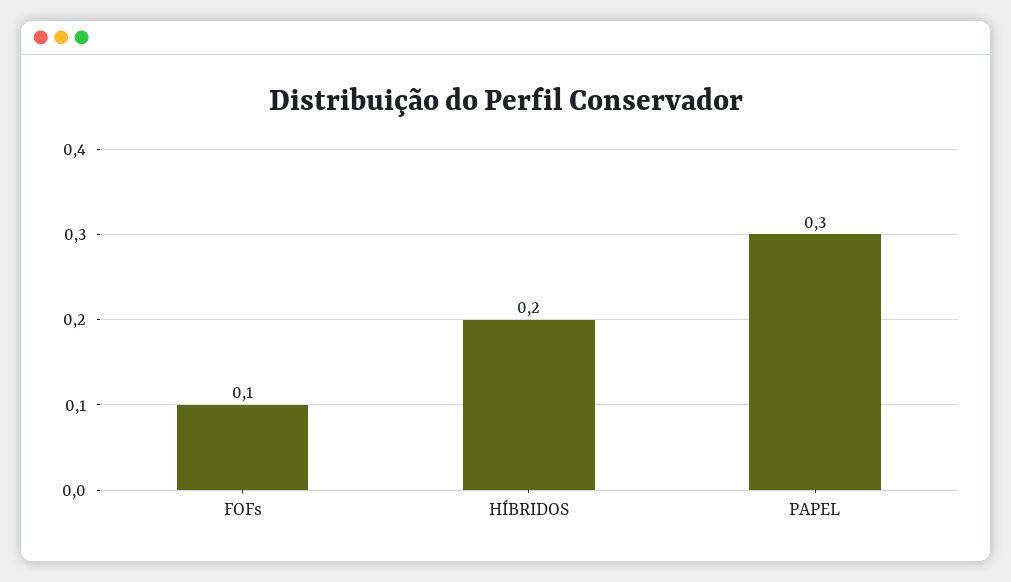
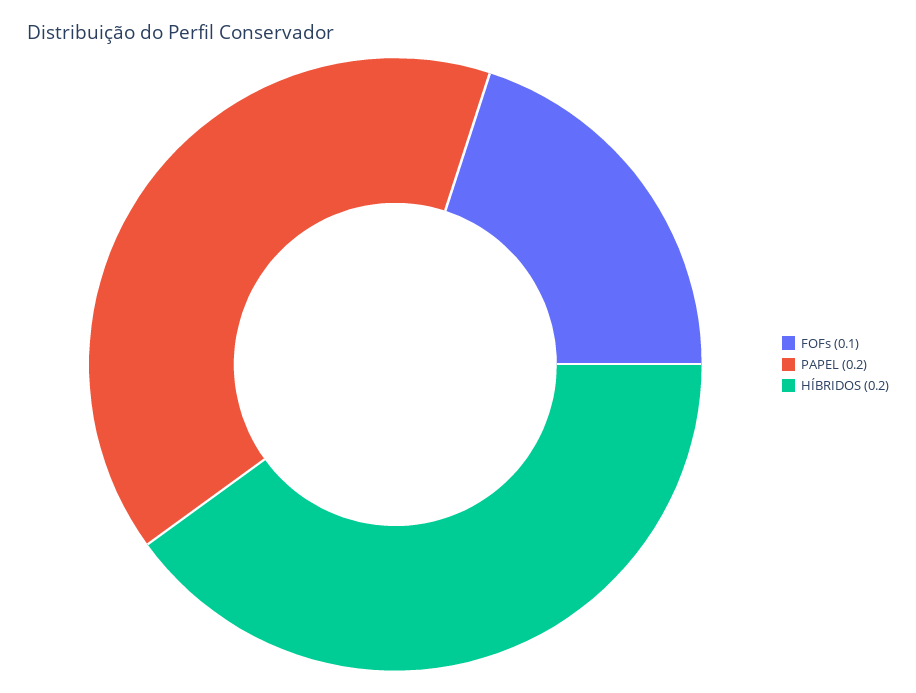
  {
    "FOFs": 0.1,
    "HÍBRIDOS": 0.2,
-   "PAPEL": 0.3
+   "PAPEL": 0.2
  }

